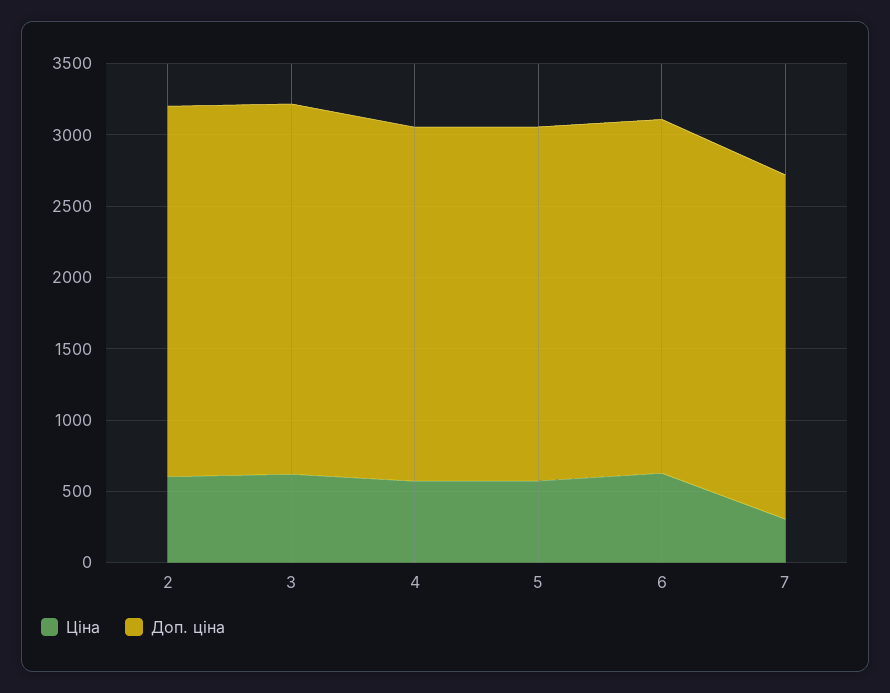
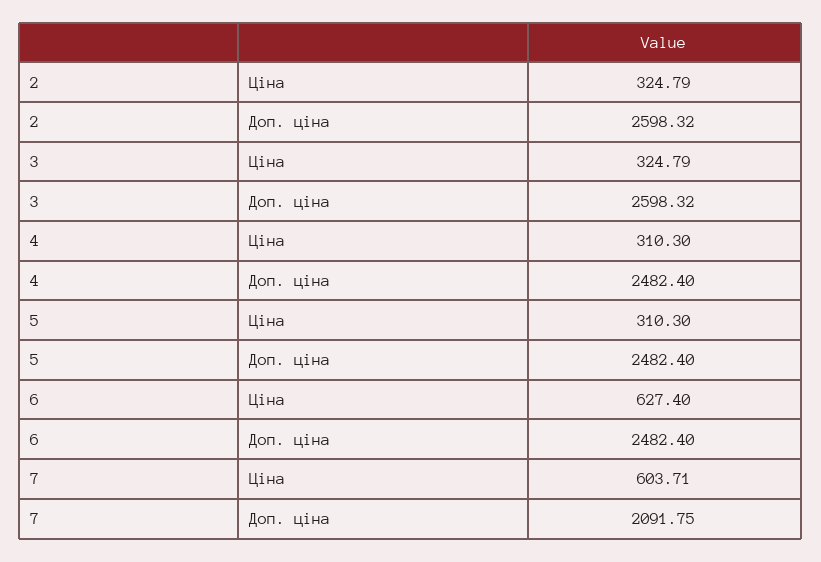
  {
    "Ціна": {
-     "2": 600,
+     "2": 324.79,
-     "3": 600,
+     "3": 324.79,
-     "4": 600,
+     "4": 310.3,
-     "5": 600,
+     "5": 310.3,
      "6": 627.4,
-     "7": 300
+     "7": 603.71
    },
    "Доп. ціна": {
      "2": 2598.32,
      "3": 2598.32,
      "4": 2482.4,
      "5": 2482.4,
      "6": 2482.4,
-     "7": 2400
+     "7": 2091.75
    }
  }

